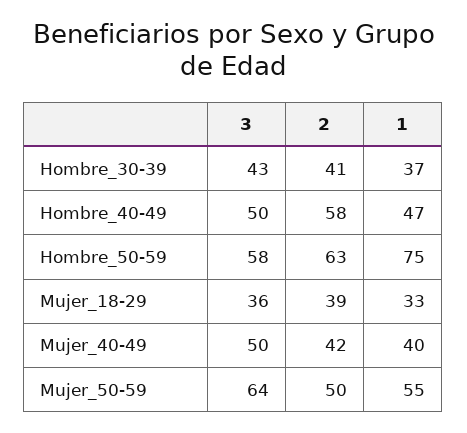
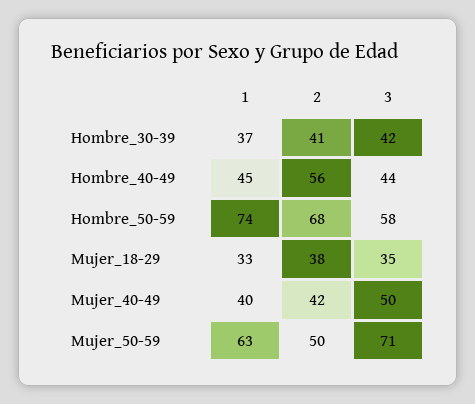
  {
    "3": {
-     "Hombre_30-39": 43,
+     "Hombre_30-39": 42,
-     "Hombre_40-49": 50,
+     "Hombre_40-49": 44,
      "Hombre_50-59": 58,
-     "Mujer_18-29": 36,
+     "Mujer_18-29": 35,
      "Mujer_40-49": 50,
-     "Mujer_50-59": 64
+     "Mujer_50-59": 71
    },
    "2": {
      "Hombre_30-39": 41,
-     "Hombre_40-49": 58,
+     "Hombre_40-49": 56,
-     "Hombre_50-59": 63,
+     "Hombre_50-59": 68,
-     "Mujer_18-29": 39,
+     "Mujer_18-29": 38,
      "Mujer_40-49": 42,
      "Mujer_50-59": 50
    },
    "1": {
      "Hombre_30-39": 37,
-     "Hombre_40-49": 47,
+     "Hombre_40-49": 45,
-     "Hombre_50-59": 75,
+     "Hombre_50-59": 74,
      "Mujer_18-29": 33,
      "Mujer_40-49": 40,
-     "Mujer_50-59": 55
+     "Mujer_50-59": 63
    }
  }

